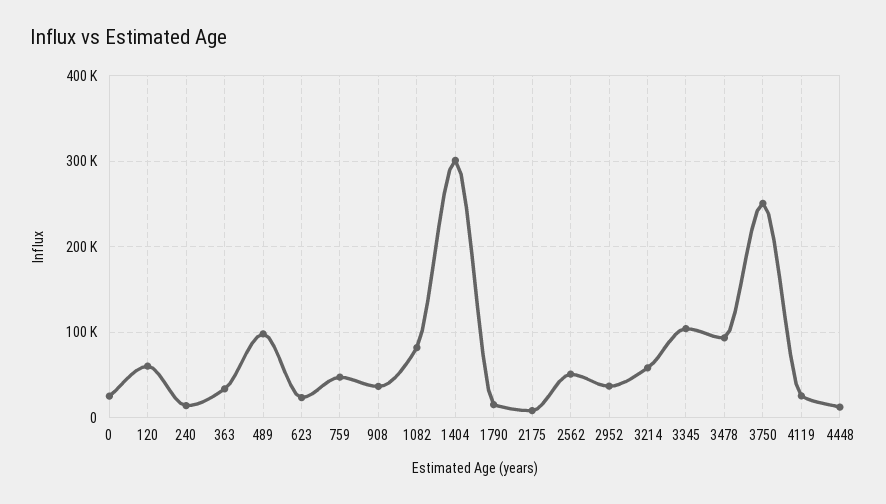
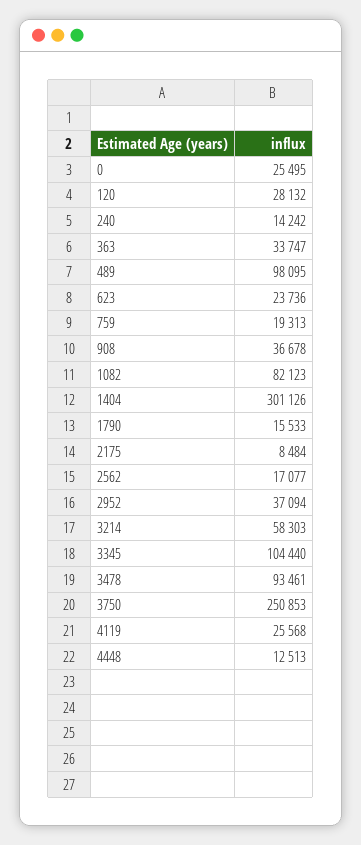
  {
    "0": 25495,
-   "120": 60000,
+   "120": 28132,
    "240": 14242,
    "363": 33747,
    "489": 98095,
    "623": 23736,
-   "759": 50000,
+   "759": 19313,
    "908": 36678,
    "1082": 82123,
    "1404": 301126,
    "1790": 15533,
    "2175": 8484,
-   "2562": 50000,
+   "2562": 17077,
    "2952": 37094,
    "3214": 58303,
    "3345": 104440,
    "3478": 93461,
    "3750": 250853,
    "4119": 25568,
    "4448": 12513
  }

